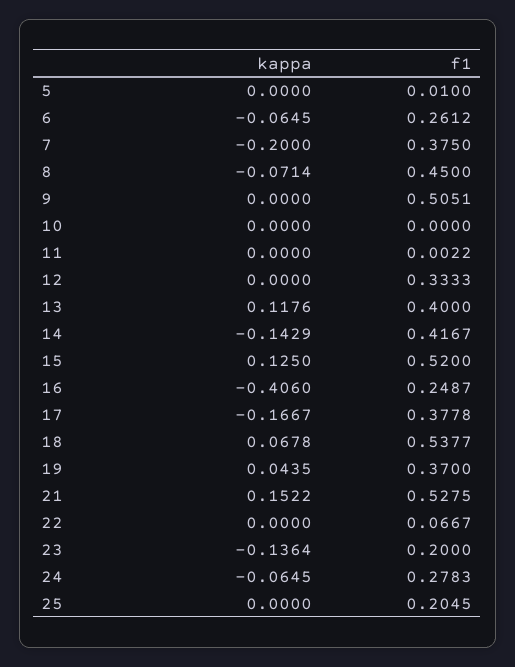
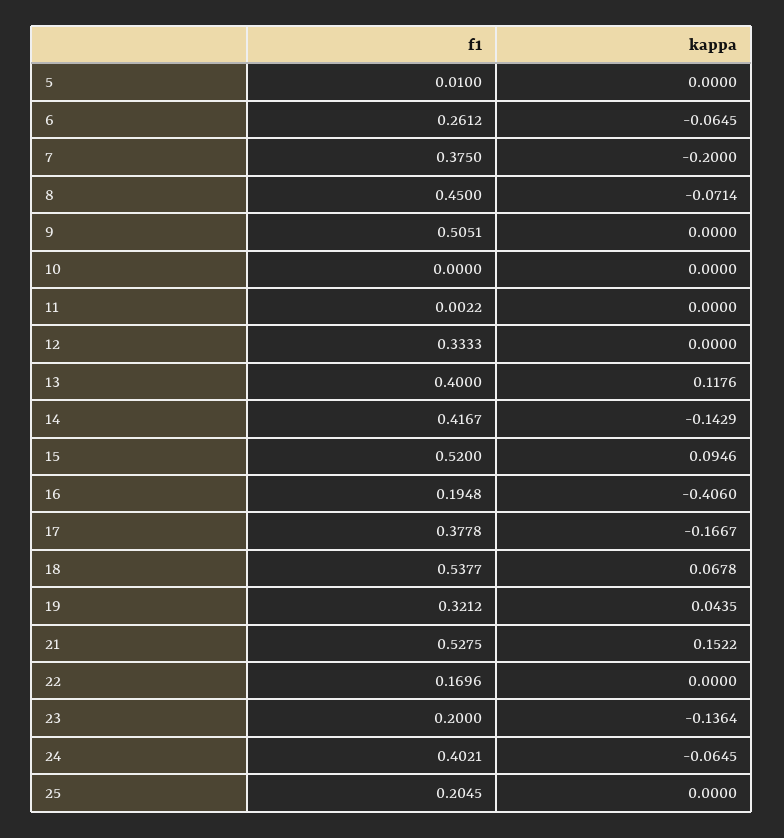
  {
    "kappa": {
      "5": 0,
      "6": -0.0645,
      "7": -0.2,
      "8": -0.0714,
      "9": 0,
      "10": 0,
      "11": 0,
      "12": 0,
      "13": 0.1176,
      "14": -0.1429,
-     "15": 0.125,
+     "15": 0.0946,
      "16": -0.406,
      "17": -0.1667,
      "18": 0.0678,
      "19": 0.0435,
      "21": 0.1522,
      "22": 0,
      "23": -0.1364,
      "24": -0.0645,
      "25": 0
    },
    "f1": {
      "5": 0.01,
      "6": 0.2612,
      "7": 0.375,
      "8": 0.45,
      "9": 0.5051,
      "10": 0,
      "11": 0.0022,
      "12": 0.3333,
      "13": 0.4,
      "14": 0.4167,
      "15": 0.52,
-     "16": 0.2487,
+     "16": 0.1948,
      "17": 0.3778,
      "18": 0.5377,
-     "19": 0.37,
+     "19": 0.3212,
      "21": 0.5275,
-     "22": 0.0667,
+     "22": 0.1696,
      "23": 0.2,
-     "24": 0.2783,
+     "24": 0.4021,
      "25": 0.2045
    }
  }

